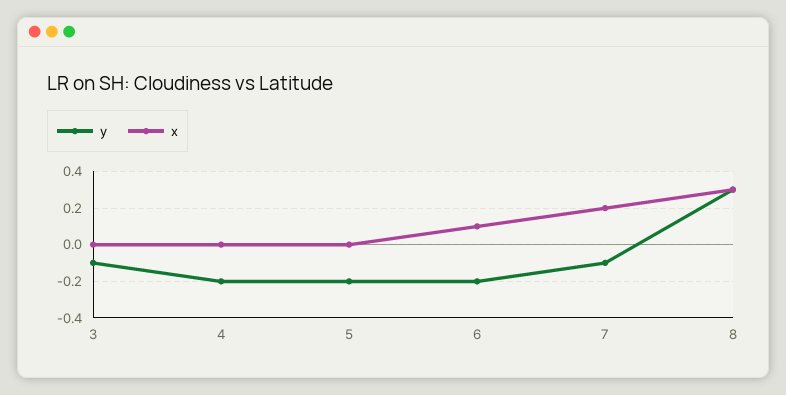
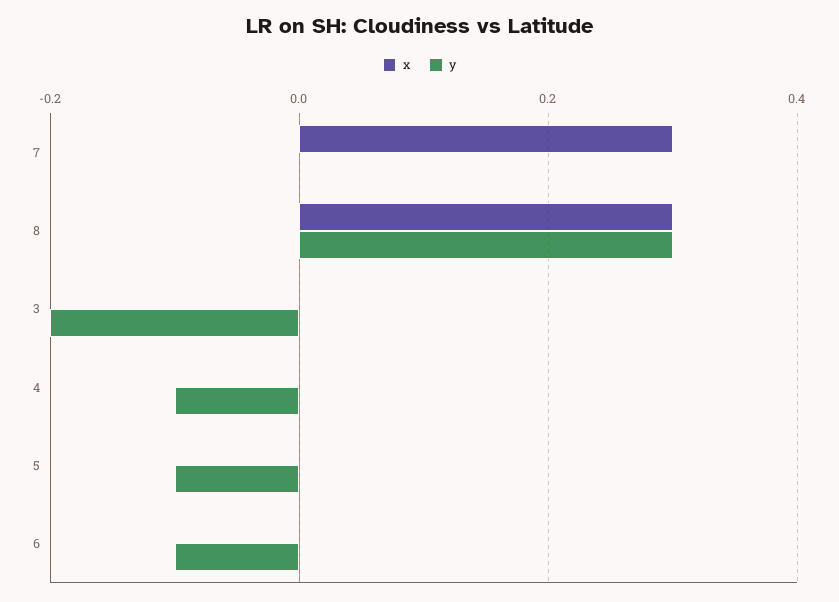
  {
    "y": {
-     "3": -0.1,
+     "3": -0.2,
-     "4": -0.2,
+     "4": -0.1,
-     "5": -0.2,
+     "5": -0.1,
-     "6": -0.2,
+     "6": -0.1,
-     "7": -0.1,
+     "7": 0,
      "8": 0.3
    },
    "x": {
      "3": 0,
      "4": 0,
      "5": 0,
-     "6": 0.1,
+     "6": 0,
-     "7": 0.2,
+     "7": 0.3,
      "8": 0.3
    }
  }

